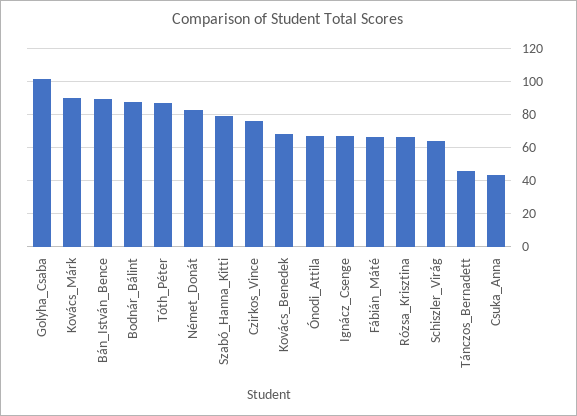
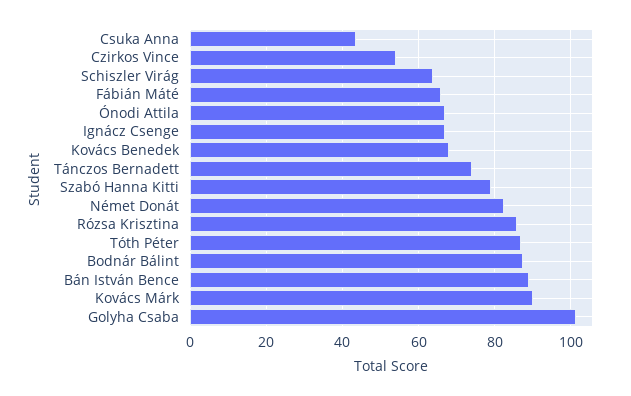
  {
    "Golyha_Csaba": 102,
    "Kovács_Márk": 90,
    "Bán_István_Bence": 90,
    "Bodnár_Bálint": 88,
    "Tóth_Péter": 88,
    "Német_Donát": 82,
    "Szabó_Hanna_Kitti": 80,
-   "Czirkos_Vince": 75,
+   "Czirkos_Vince": 54,
    "Kovács_Benedek": 68,
    "Ónodi_Attila": 68,
    "Ignácz_Csenge": 68,
    "Fábián_Máté": 66,
-   "Rózsa_Krisztina": 65,
+   "Rózsa_Krisztina": 86,
    "Schiszler_Virág": 64,
-   "Tánczos_Bernadett": 45,
+   "Tánczos_Bernadett": 74,
    "Csuka_Anna": 44
  }

